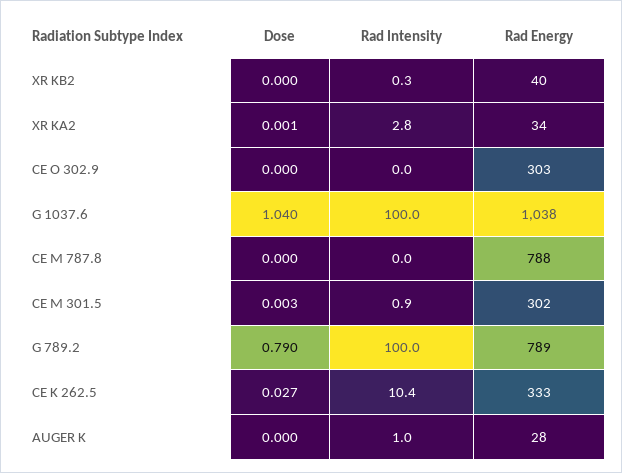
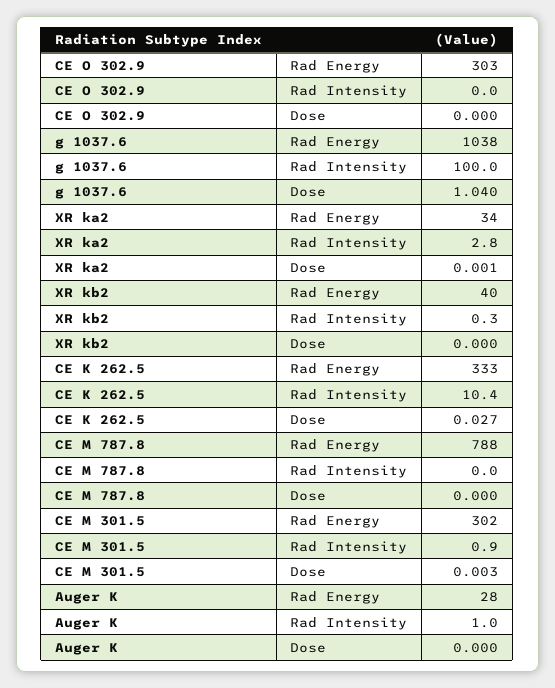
  {
    "Dose": {
      "XR KB2": 0,
      "XR KA2": 0.001,
      "CE O 302.9": 0,
      "G 1037.6": 1.04,
      "CE M 787.8": 0,
      "CE M 301.5": 0.003,
-     "G 789.2": 0.79,
      "CE K 262.5": 0.027,
      "AUGER K": 0
    },
    "Rad Intensity": {
      "XR KB2": 0.3,
      "XR KA2": 2.8,
      "CE O 302.9": 0,
      "G 1037.6": 100,
      "CE M 787.8": 0,
      "CE M 301.5": 0.9,
-     "G 789.2": 100,
      "CE K 262.5": 10.4,
      "AUGER K": 1
    },
    "Rad Energy": {
      "XR KB2": 40,
      "XR KA2": 34,
      "CE O 302.9": 303,
      "G 1037.6": 1038,
      "CE M 787.8": 788,
      "CE M 301.5": 302,
-     "G 789.2": 789,
      "CE K 262.5": 333,
      "AUGER K": 28
    }
  }

